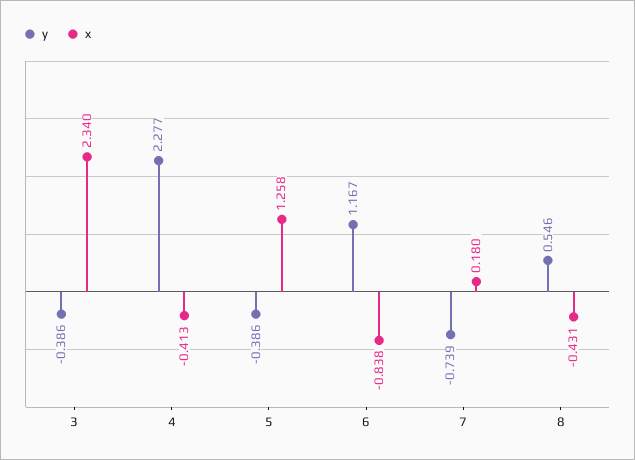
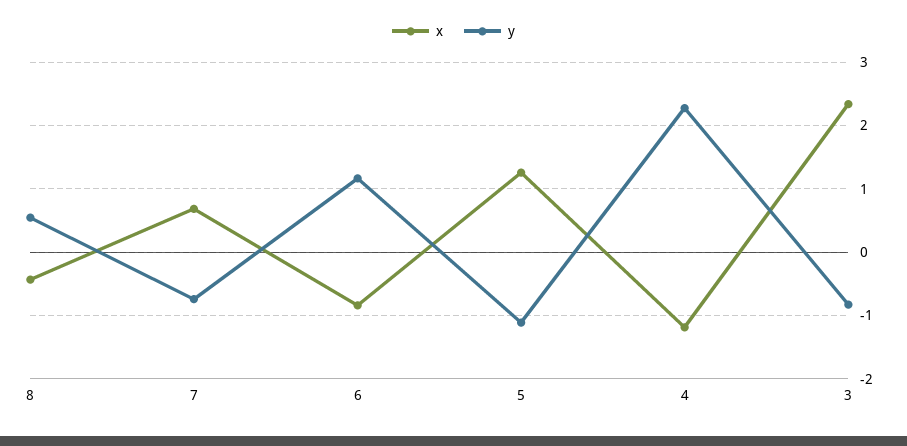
  {
    "y": {
-     "3": -0.386,
+     "3": -0.8,
      "4": 2.277,
-     "5": -0.386,
+     "5": -1.1,
      "6": 1.167,
      "7": -0.739,
      "8": 0.546
    },
    "x": {
      "3": 2.34,
-     "4": -0.413,
+     "4": -1.2,
      "5": 1.258,
      "6": -0.838,
-     "7": 0.18,
+     "7": 0.7,
      "8": -0.431
    }
  }

